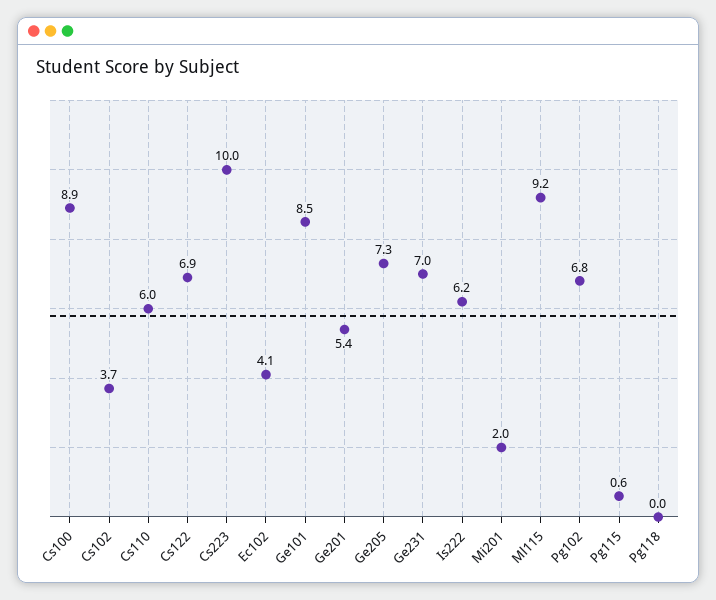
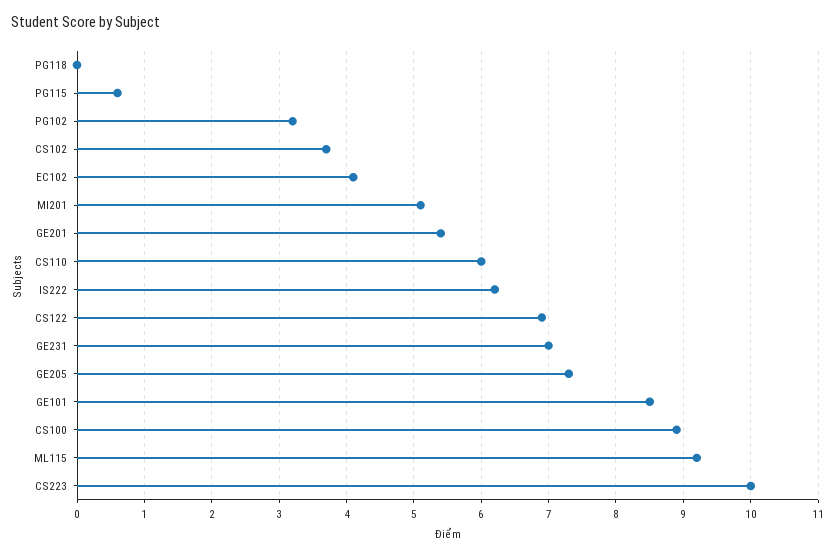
  {
    "Cs100": 8.9,
    "Cs102": 3.7,
    "Cs110": 6,
    "Cs122": 6.9,
    "Cs223": 10,
    "Ec102": 4.1,
    "Ge101": 8.5,
    "Ge201": 5.4,
    "Ge205": 7.3,
    "Ge231": 7,
    "Is222": 6.2,
-   "Mi201": 2,
+   "Mi201": 5.1,
    "Ml115": 9.2,
-   "Pg102": 6.8,
+   "Pg102": 3.2,
    "Pg115": 0.6,
    "Pg118": 0
  }

